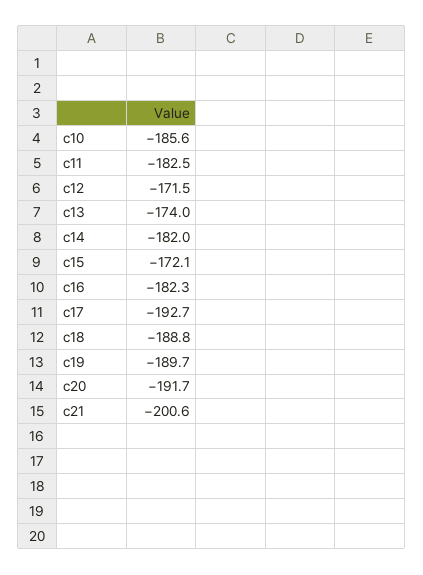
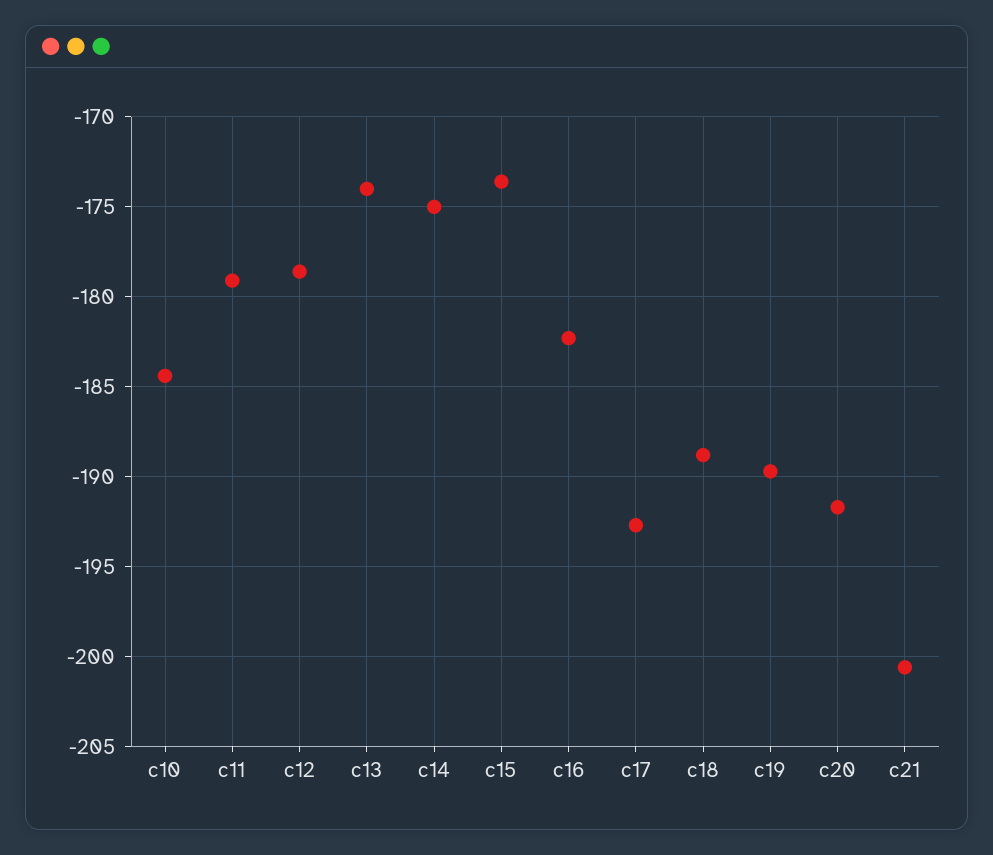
  {
-   "c10": -185.6,
+   "c10": -184.5,
-   "c11": -182.5,
+   "c11": -179,
-   "c12": -171.5,
+   "c12": -178.5,
    "c13": -174,
-   "c14": -182,
+   "c14": -175,
-   "c15": -172.1,
+   "c15": -173.5,
    "c16": -182.3,
    "c17": -192.7,
    "c18": -188.8,
    "c19": -189.7,
    "c20": -191.7,
    "c21": -200.6
  }

